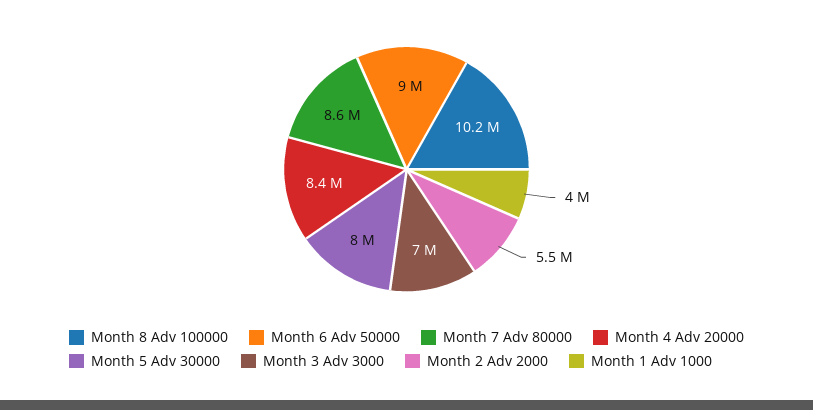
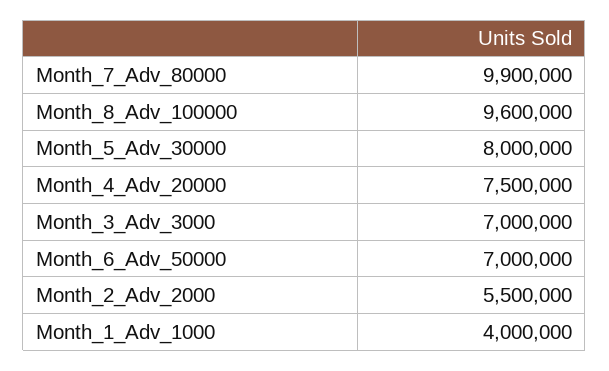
  {
-   "Month 8 Adv 100000": 10200000,
+   "Month 8 Adv 100000": 9600000,
-   "Month 6 Adv 50000": 9000000,
+   "Month 6 Adv 50000": 7000000,
-   "Month 7 Adv 80000": 8600000,
+   "Month 7 Adv 80000": 9900000,
-   "Month 4 Adv 20000": 8400000,
+   "Month 4 Adv 20000": 7500000,
    "Month 5 Adv 30000": 8000000,
    "Month 3 Adv 3000": 7000000,
    "Month 2 Adv 2000": 5500000,
    "Month 1 Adv 1000": 4000000
  }

